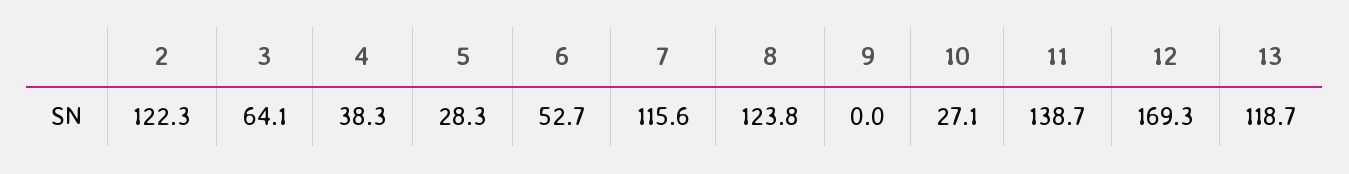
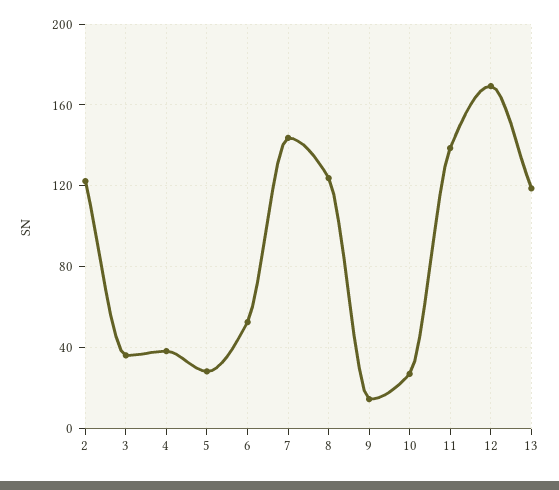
  {
    "2": 122.3,
-   "3": 64.1,
+   "3": 35,
    "4": 38.3,
    "5": 28.3,
    "6": 52.7,
-   "7": 115.6,
+   "7": 145,
    "8": 123.8,
-   "9": 0,
+   "9": 15,
    "10": 27.1,
    "11": 138.7,
    "12": 169.3,
    "13": 118.7
  }

